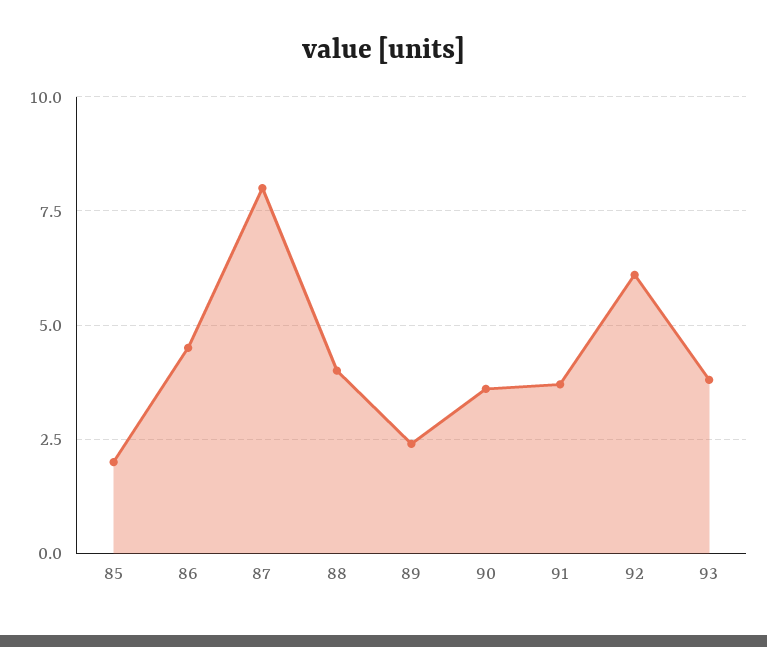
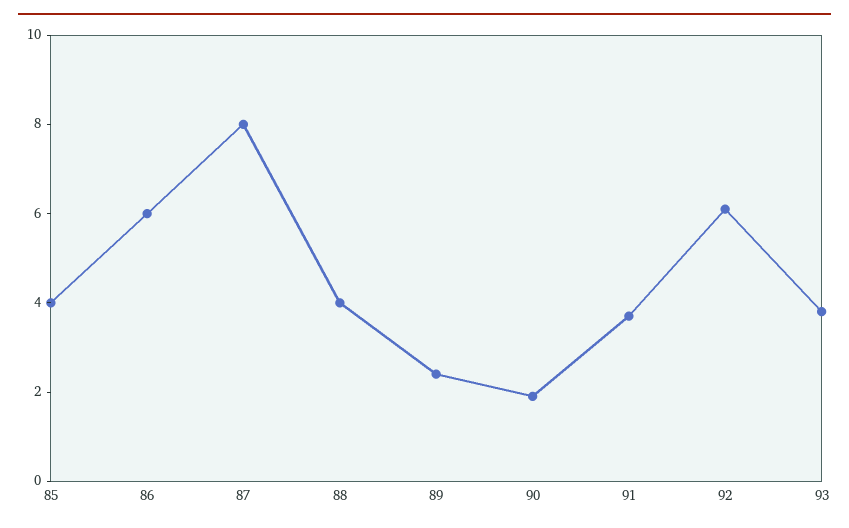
  {
-   "85": 2,
+   "85": 4,
-   "86": 4.5,
+   "86": 6,
    "87": 8,
    "88": 4,
    "89": 2.5,
-   "90": 3.5,
+   "90": 2,
    "91": 3.5,
    "92": 6,
    "93": 4
  }

